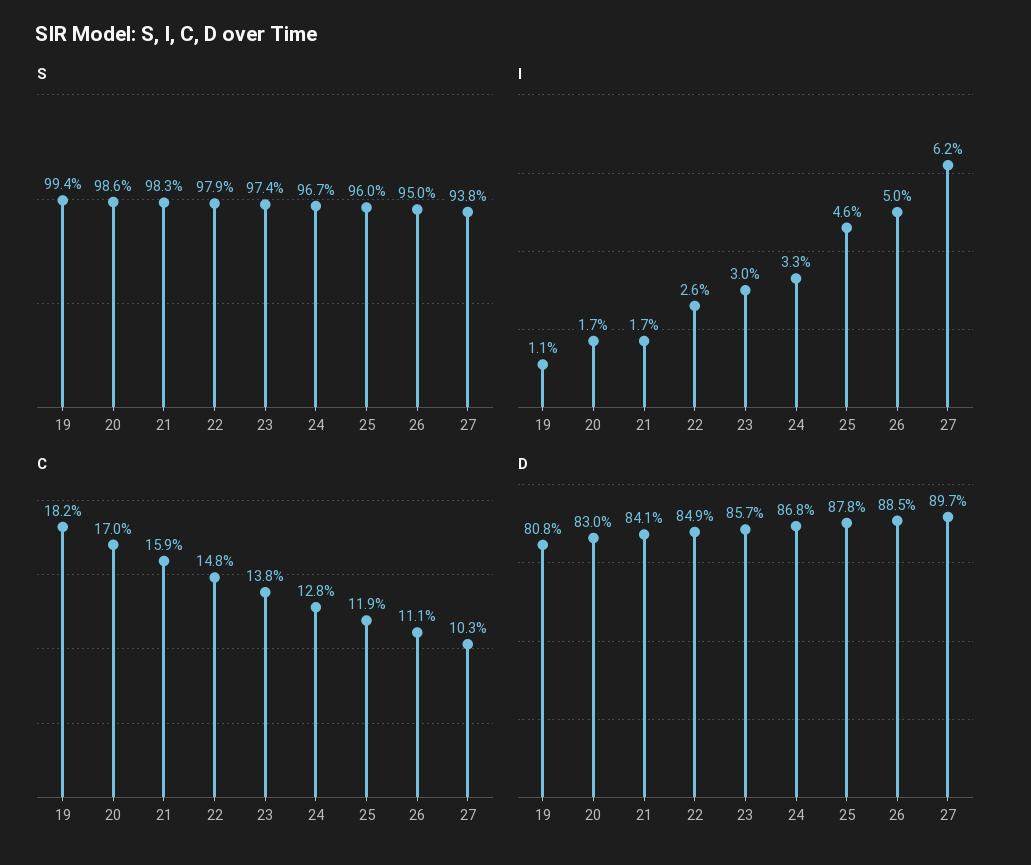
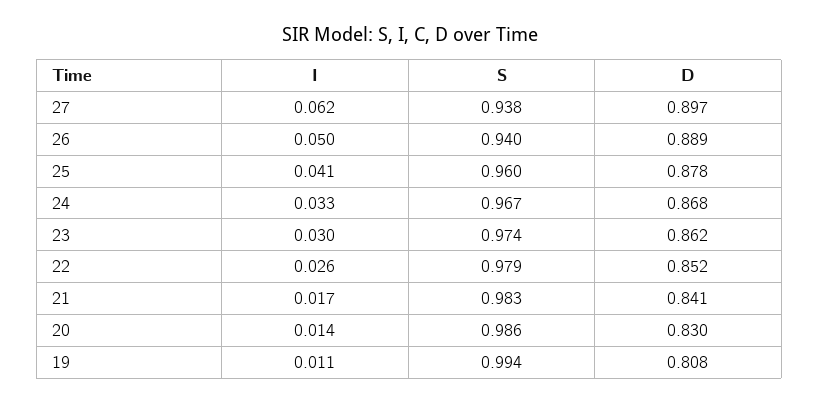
  {
    "S": {
      "19": 0.994,
      "20": 0.986,
      "21": 0.983,
      "22": 0.979,
      "23": 0.974,
      "24": 0.967,
      "25": 0.96,
-     "26": 0.95,
+     "26": 0.94,
      "27": 0.938
    },
    "I": {
      "19": 0.011,
-     "20": 0.017,
+     "20": 0.014,
      "21": 0.017,
      "22": 0.026,
      "23": 0.03,
      "24": 0.033,
-     "25": 0.046,
+     "25": 0.041,
      "26": 0.05,
      "27": 0.062
    },
-   "C": {
-     "19": 0.182,
-     "20": 0.17,
-     "21": 0.159,
-     "22": 0.148,
-     "23": 0.138,
-     "24": 0.128,
-     "25": 0.119,
-     "26": 0.111,
-     "27": 0.103
-   },
    "D": {
      "19": 0.808,
      "20": 0.83,
      "21": 0.841,
-     "22": 0.849,
+     "22": 0.852,
-     "23": 0.857,
+     "23": 0.862,
      "24": 0.868,
      "25": 0.878,
-     "26": 0.885,
+     "26": 0.889,
      "27": 0.897
    }
  }

